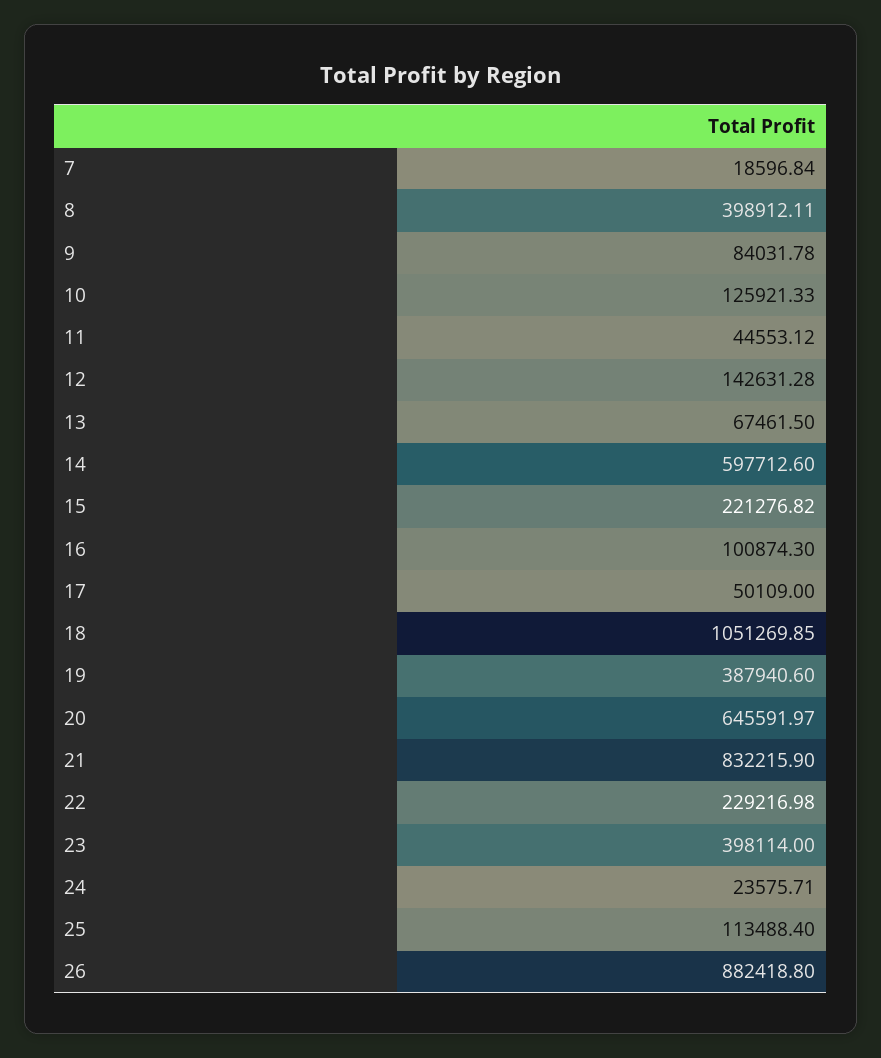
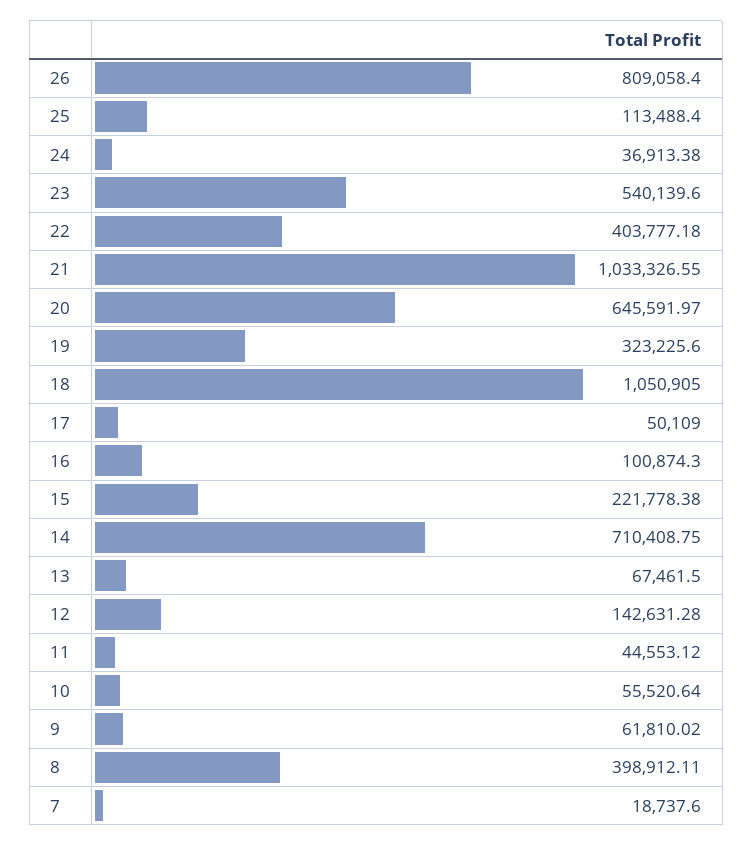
  {
-   "7": 18596.84,
+   "7": 18737.6,
    "8": 398912.11,
-   "9": 84031.78,
+   "9": 61810.02,
-   "10": 125921.33,
+   "10": 55520.64,
    "11": 44553.12,
    "12": 142631.28,
    "13": 67461.5,
-   "14": 597712.6,
+   "14": 710408.75,
-   "15": 221276.82,
+   "15": 221778.38,
    "16": 100874.3,
    "17": 50109,
-   "18": 1051269.85,
+   "18": 1050905,
-   "19": 387940.6,
+   "19": 323225.6,
    "20": 645591.97,
-   "21": 832215.9,
+   "21": 1033326.55,
-   "22": 229216.98,
+   "22": 403777.18,
-   "23": 398114,
+   "23": 540139.6,
-   "24": 23575.71,
+   "24": 36913.38,
    "25": 113488.4,
-   "26": 882418.8
+   "26": 809058.4
  }

